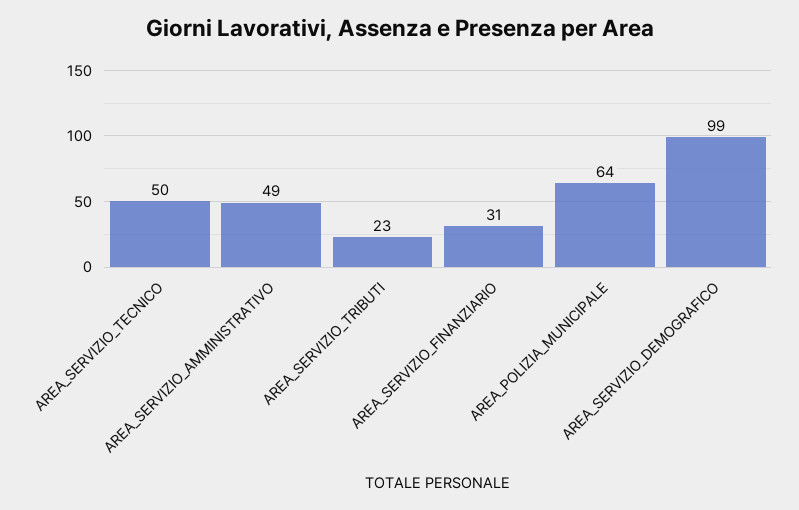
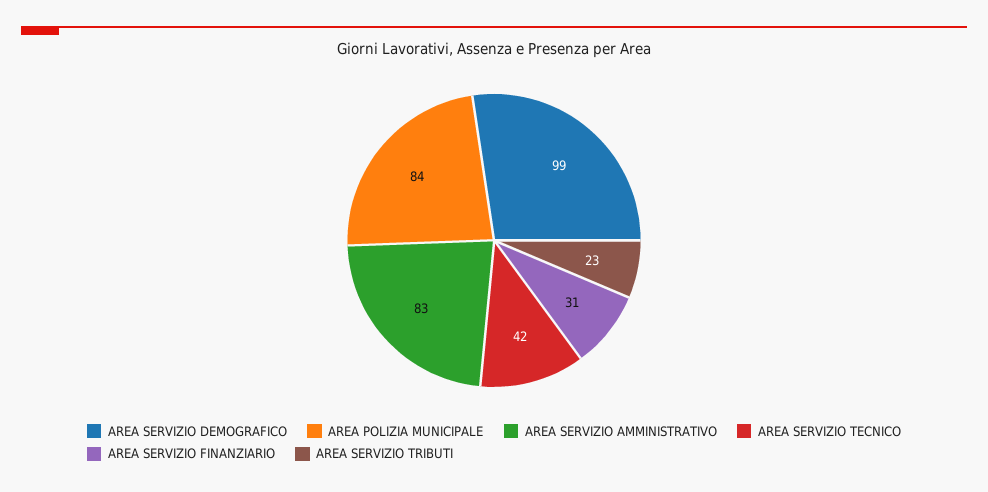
  {
-   "AREA_SERVIZIO_TECNICO": 50,
+   "AREA_SERVIZIO_TECNICO": 42,
-   "AREA_SERVIZIO_AMMINISTRATIVO": 49,
+   "AREA_SERVIZIO_AMMINISTRATIVO": 83,
    "AREA_SERVIZIO_TRIBUTI": 23,
    "AREA_SERVIZIO_FINANZIARIO": 31,
-   "AREA_POLIZIA_MUNICIPALE": 64,
+   "AREA_POLIZIA_MUNICIPALE": 84,
    "AREA_SERVIZIO_DEMOGRAFICO": 99
  }

